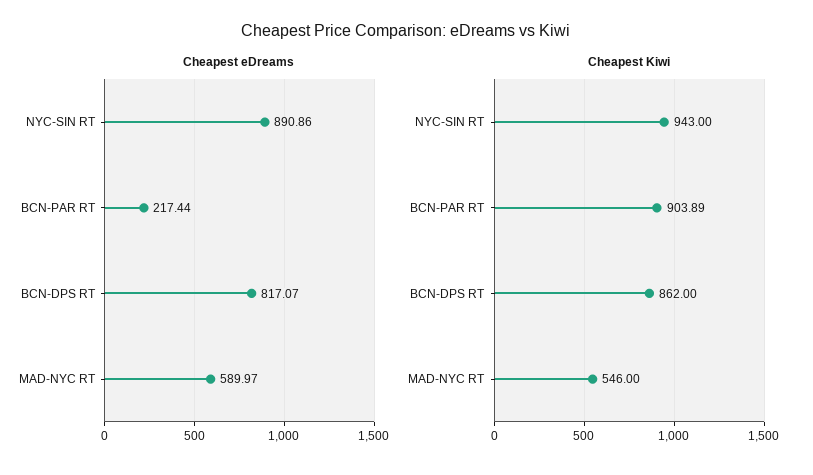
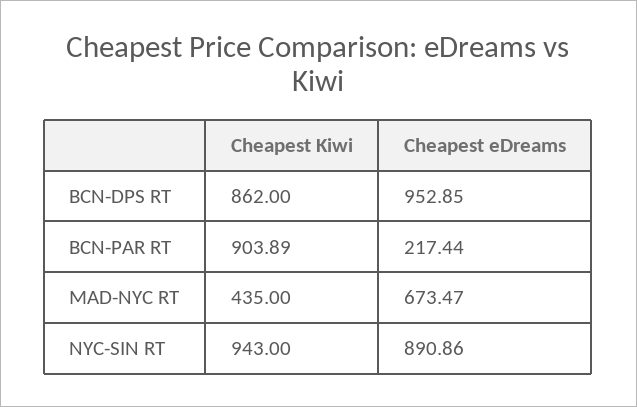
  {
    "Cheapest eDreams": {
      "NYC-SIN RT": 890.86,
      "BCN-PAR RT": 217.44,
-     "BCN-DPS RT": 817.07,
+     "BCN-DPS RT": 952.85,
-     "MAD-NYC RT": 589.97
+     "MAD-NYC RT": 673.47
    },
    "Cheapest Kiwi": {
      "NYC-SIN RT": 943,
      "BCN-PAR RT": 903.89,
      "BCN-DPS RT": 862,
-     "MAD-NYC RT": 546
+     "MAD-NYC RT": 435
    }
  }

